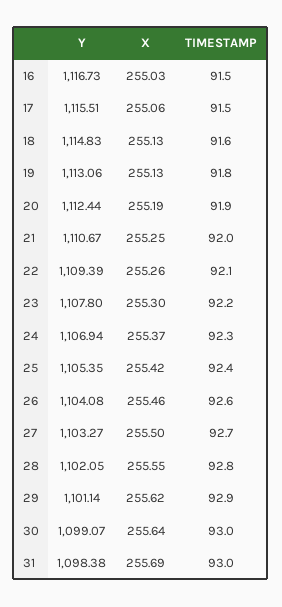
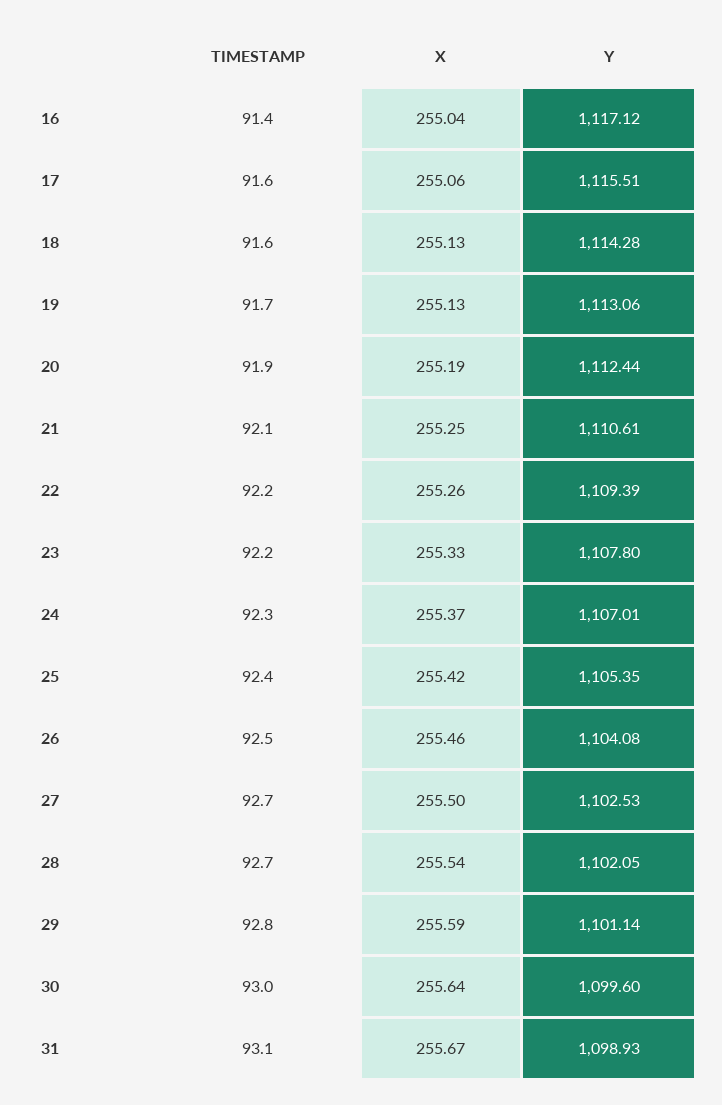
  {
    "Y": {
-     "16": 1116.73,
+     "16": 1117.12,
      "17": 1115.51,
-     "18": 1114.83,
+     "18": 1114.28,
      "19": 1113.06,
      "20": 1112.44,
-     "21": 1110.67,
+     "21": 1110.61,
      "22": 1109.39,
      "23": 1107.8,
-     "24": 1106.94,
+     "24": 1107.01,
      "25": 1105.35,
      "26": 1104.08,
-     "27": 1103.27,
+     "27": 1102.53,
      "28": 1102.05,
      "29": 1101.14,
-     "30": 1099.07,
+     "30": 1099.6,
-     "31": 1098.38
+     "31": 1098.93
    },
    "X": {
-     "16": 255.03,
+     "16": 255.04,
      "17": 255.06,
      "18": 255.13,
      "19": 255.13,
      "20": 255.19,
      "21": 255.25,
      "22": 255.26,
-     "23": 255.3,
+     "23": 255.33,
      "24": 255.37,
      "25": 255.42,
      "26": 255.46,
      "27": 255.5,
-     "28": 255.55,
+     "28": 255.54,
-     "29": 255.62,
+     "29": 255.59,
      "30": 255.64,
-     "31": 255.69
+     "31": 255.67
    },
    "TIMESTAMP": {
-     "16": 91.5,
+     "16": 91.4,
-     "17": 91.5,
+     "17": 91.6,
      "18": 91.6,
-     "19": 91.8,
+     "19": 91.7,
      "20": 91.9,
-     "21": 92,
+     "21": 92.1,
-     "22": 92.1,
+     "22": 92.2,
      "23": 92.2,
      "24": 92.3,
      "25": 92.4,
-     "26": 92.6,
+     "26": 92.5,
      "27": 92.7,
-     "28": 92.8,
+     "28": 92.7,
-     "29": 92.9,
+     "29": 92.8,
      "30": 93,
-     "31": 93
+     "31": 93.1
    }
  }

